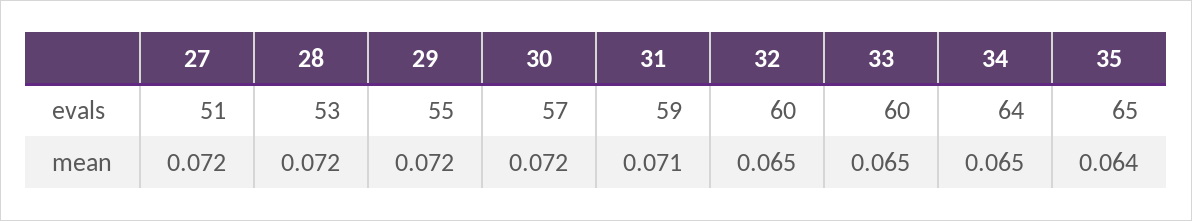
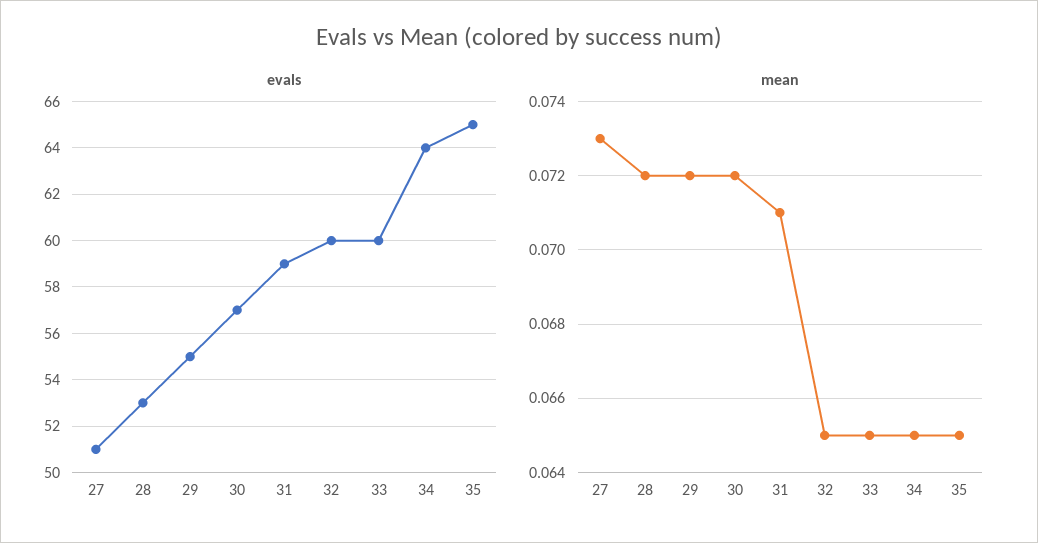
  {
    "evals": {
      "27": 51,
      "28": 53,
      "29": 55,
      "30": 57,
      "31": 59,
      "32": 60,
      "33": 60,
      "34": 64,
      "35": 65
    },
    "mean": {
-     "27": 0.072,
+     "27": 0.073,
      "28": 0.072,
      "29": 0.072,
      "30": 0.072,
      "31": 0.071,
      "32": 0.065,
      "33": 0.065,
      "34": 0.065,
-     "35": 0.064
+     "35": 0.065
    }
  }

